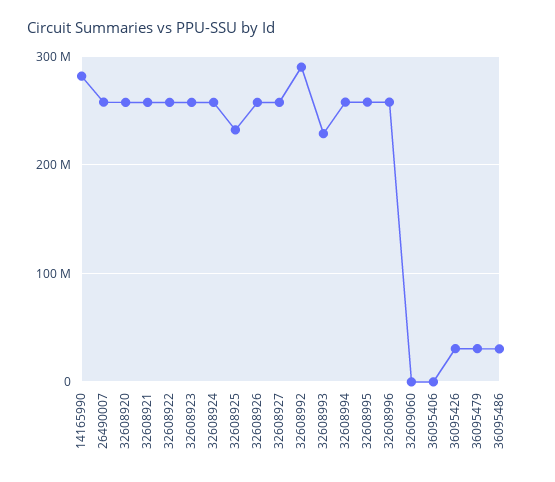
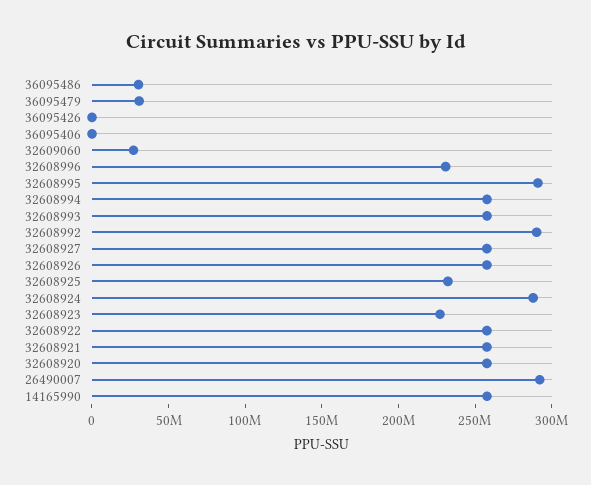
  {
-   "14165990": 280000000,
+   "14165990": 260000000,
-   "26490007": 260000000,
+   "26490007": 290000000,
    "32608920": 260000000,
    "32608921": 260000000,
    "32608922": 260000000,
-   "32608923": 260000000,
+   "32608923": 230000000,
-   "32608924": 260000000,
+   "32608924": 290000000,
    "32608925": 230000000,
    "32608926": 260000000,
    "32608927": 260000000,
    "32608992": 290000000,
-   "32608993": 230000000,
+   "32608993": 260000000,
    "32608994": 260000000,
-   "32608995": 260000000,
+   "32608995": 290000000,
-   "32608996": 260000000,
+   "32608996": 230000000,
-   "32609060": 0,
+   "32609060": 30000000,
    "36095406": 0,
-   "36095426": 30000000,
+   "36095426": 0,
    "36095479": 30000000,
    "36095486": 30000000
  }

